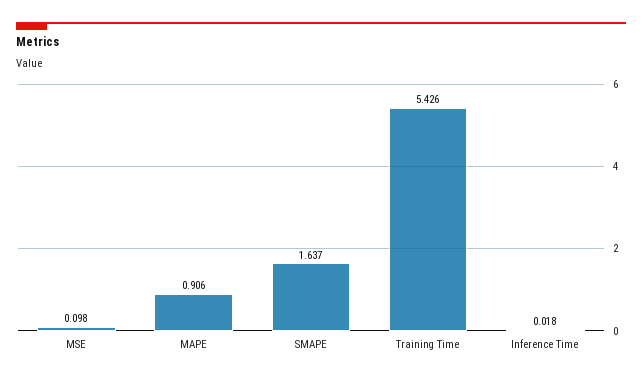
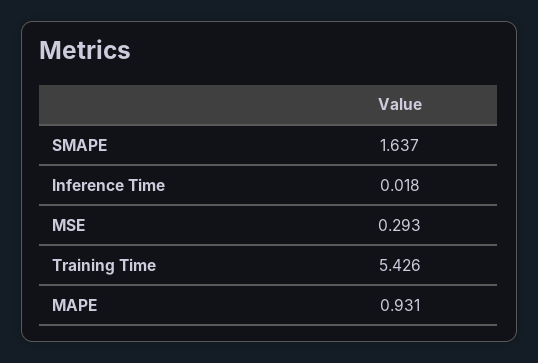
  {
-   "MSE": 0.098,
+   "MSE": 0.293,
-   "MAPE": 0.906,
+   "MAPE": 0.931,
    "SMAPE": 1.637,
    "Training Time": 5.426,
    "Inference Time": 0.018
  }

